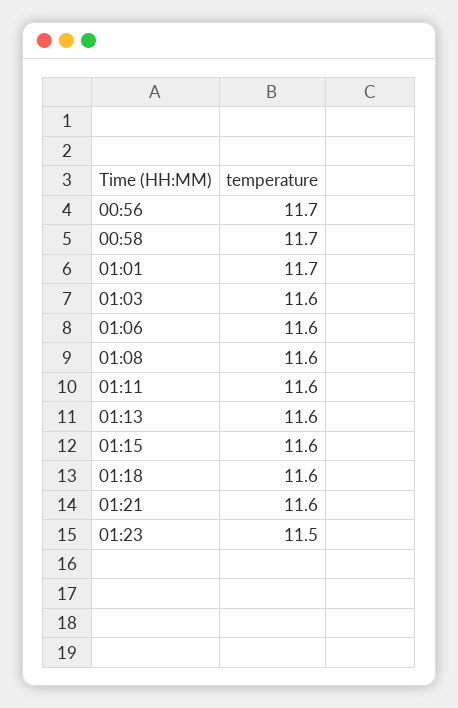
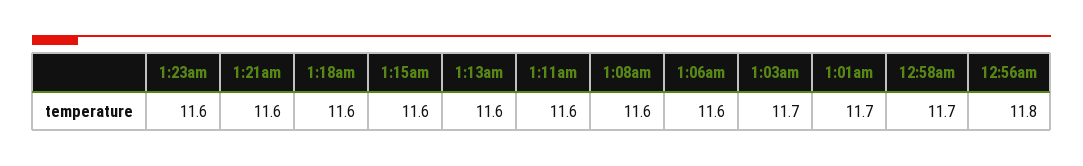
  {
-   "00:56": 11.7,
+   "00:56": 11.8,
    "00:58": 11.7,
    "01:01": 11.7,
-   "01:03": 11.6,
+   "01:03": 11.7,
    "01:06": 11.6,
    "01:08": 11.6,
    "01:11": 11.6,
    "01:13": 11.6,
    "01:15": 11.6,
    "01:18": 11.6,
    "01:21": 11.6,
-   "01:23": 11.5
+   "01:23": 11.6
  }

